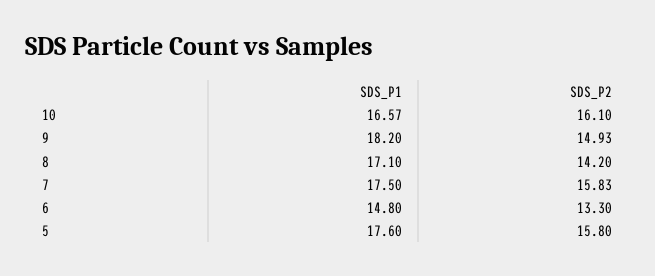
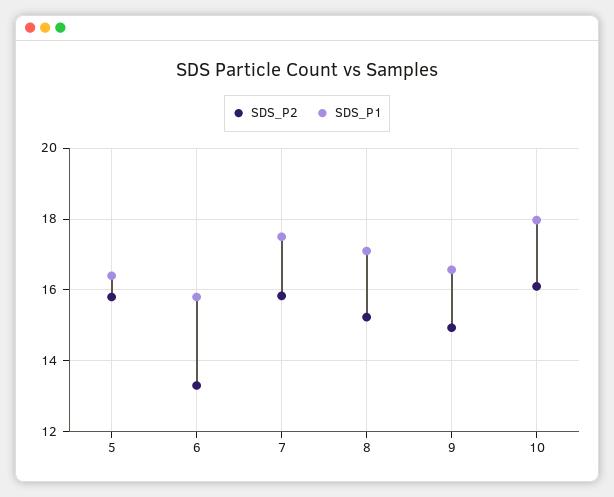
  {
    "SDS_P1": {
-     "10": 16.57,
+     "10": 18,
-     "9": 18.2,
+     "9": 16.6,
      "8": 17.1,
      "7": 17.5,
-     "6": 14.8,
+     "6": 15.8,
-     "5": 17.6
+     "5": 16.4
    },
    "SDS_P2": {
      "10": 16.1,
      "9": 14.93,
-     "8": 14.2,
+     "8": 15.2,
      "7": 15.83,
      "6": 13.3,
      "5": 15.8
    }
  }

